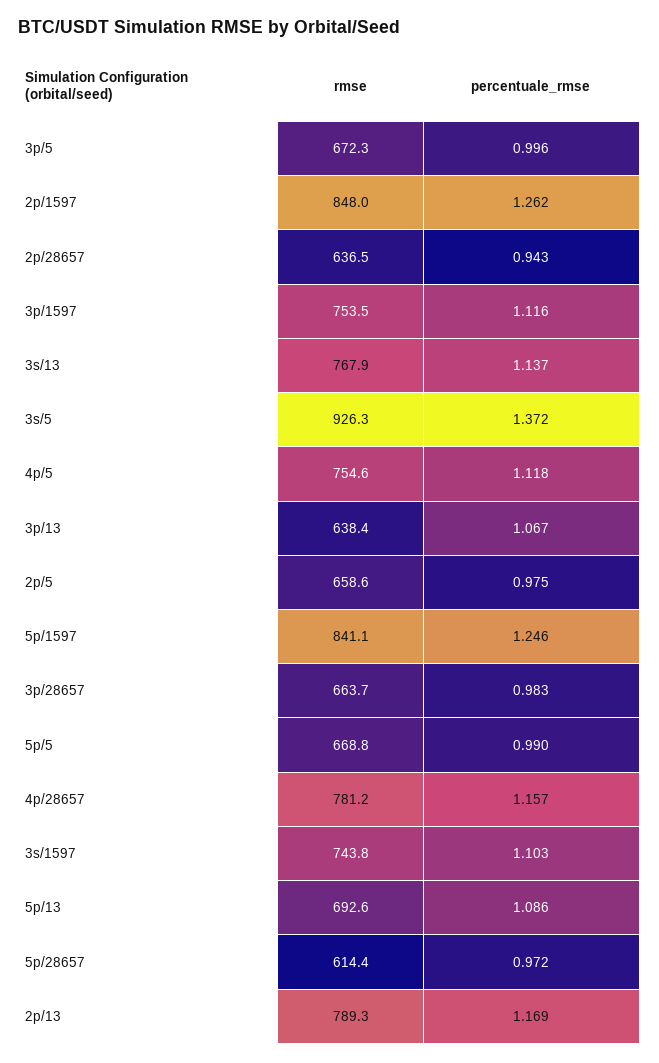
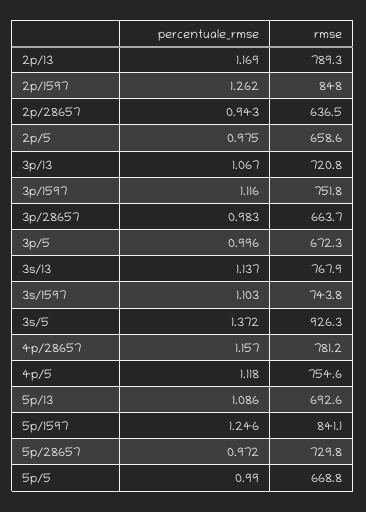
  {
    "rmse": {
      "3p/5": 672.3,
      "2p/1597": 848,
      "2p/28657": 636.5,
-     "3p/1597": 753.5,
+     "3p/1597": 751.8,
      "3s/13": 767.9,
      "3s/5": 926.3,
      "4p/5": 754.6,
-     "3p/13": 638.4,
+     "3p/13": 720.8,
      "2p/5": 658.6,
      "5p/1597": 841.1,
      "3p/28657": 663.7,
      "5p/5": 668.8,
      "4p/28657": 781.2,
      "3s/1597": 743.8,
      "5p/13": 692.6,
-     "5p/28657": 614.4,
+     "5p/28657": 729.8,
      "2p/13": 789.3
    },
    "percentuale_rmse": {
      "3p/5": 0.996,
      "2p/1597": 1.262,
      "2p/28657": 0.943,
      "3p/1597": 1.116,
      "3s/13": 1.137,
      "3s/5": 1.372,
      "4p/5": 1.118,
      "3p/13": 1.067,
      "2p/5": 0.975,
      "5p/1597": 1.246,
      "3p/28657": 0.983,
      "5p/5": 0.99,
      "4p/28657": 1.157,
      "3s/1597": 1.103,
      "5p/13": 1.086,
      "5p/28657": 0.972,
      "2p/13": 1.169
    }
  }

